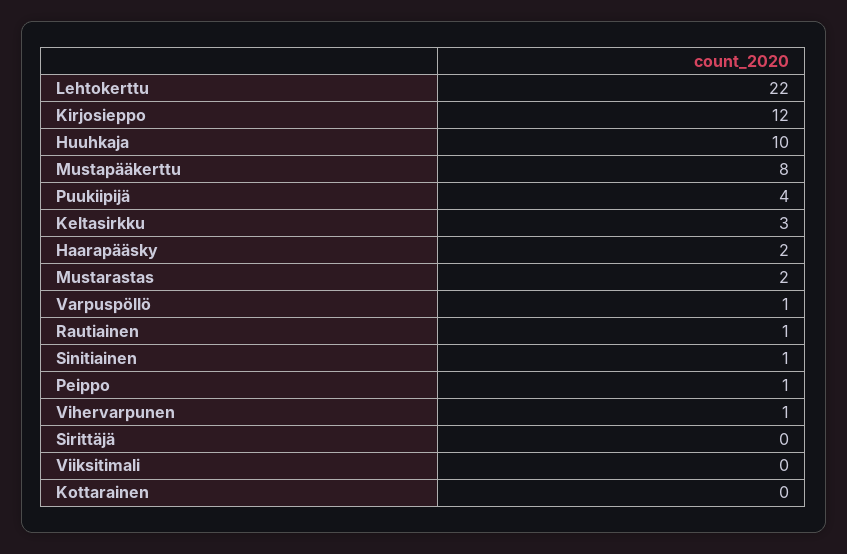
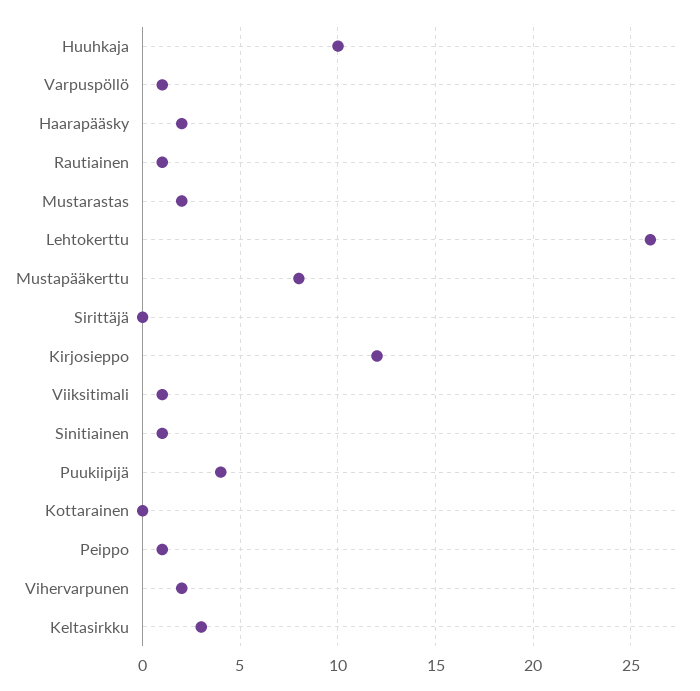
  {
-   "Lehtokerttu": 22,
+   "Lehtokerttu": 26,
    "Kirjosieppo": 12,
    "Huuhkaja": 10,
    "Mustapääkerttu": 8,
    "Puukiipijä": 4,
    "Keltasirkku": 3,
    "Haarapääsky": 2,
    "Mustarastas": 2,
    "Varpuspöllö": 1,
    "Rautiainen": 1,
    "Sinitiainen": 1,
    "Peippo": 1,
-   "Vihervarpunen": 1,
+   "Vihervarpunen": 2,
    "Sirittäjä": 0,
-   "Viiksitimali": 0,
+   "Viiksitimali": 1,
    "Kottarainen": 0
  }

